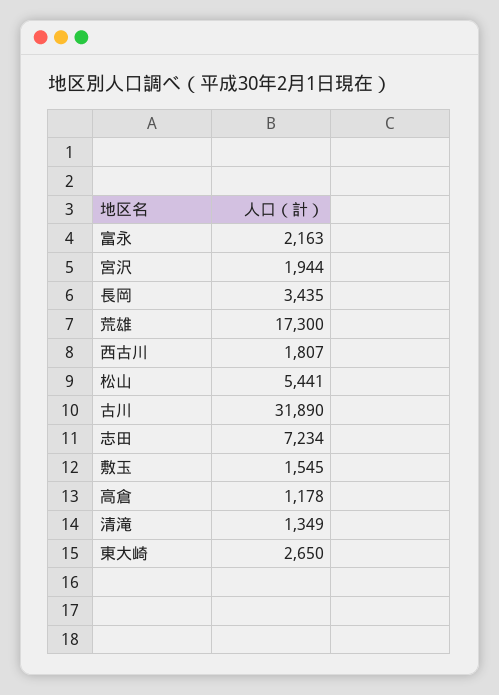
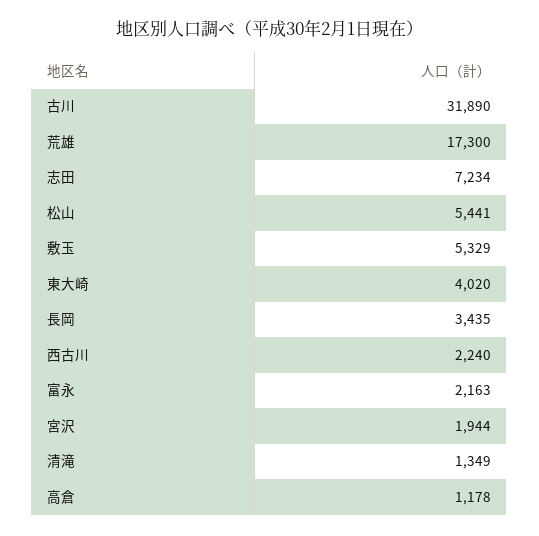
  {
    "富永": 2163,
    "宮沢": 1944,
    "長岡": 3435,
    "荒雄": 17300,
-   "西古川": 1807,
+   "西古川": 2240,
    "松山": 5441,
    "古川": 31890,
    "志田": 7234,
-   "敷玉": 1545,
+   "敷玉": 5329,
    "高倉": 1178,
    "清滝": 1349,
-   "東大崎": 2650
+   "東大崎": 4020
  }

